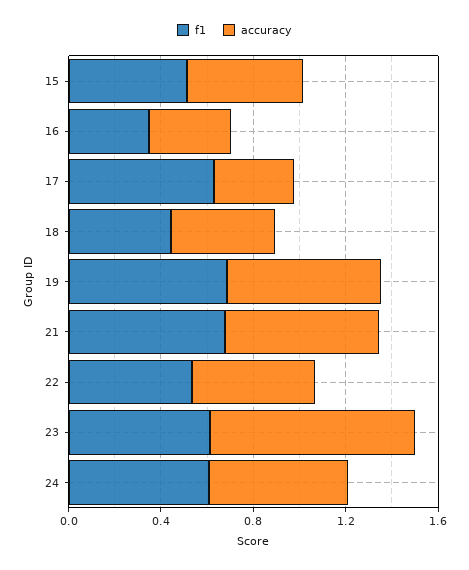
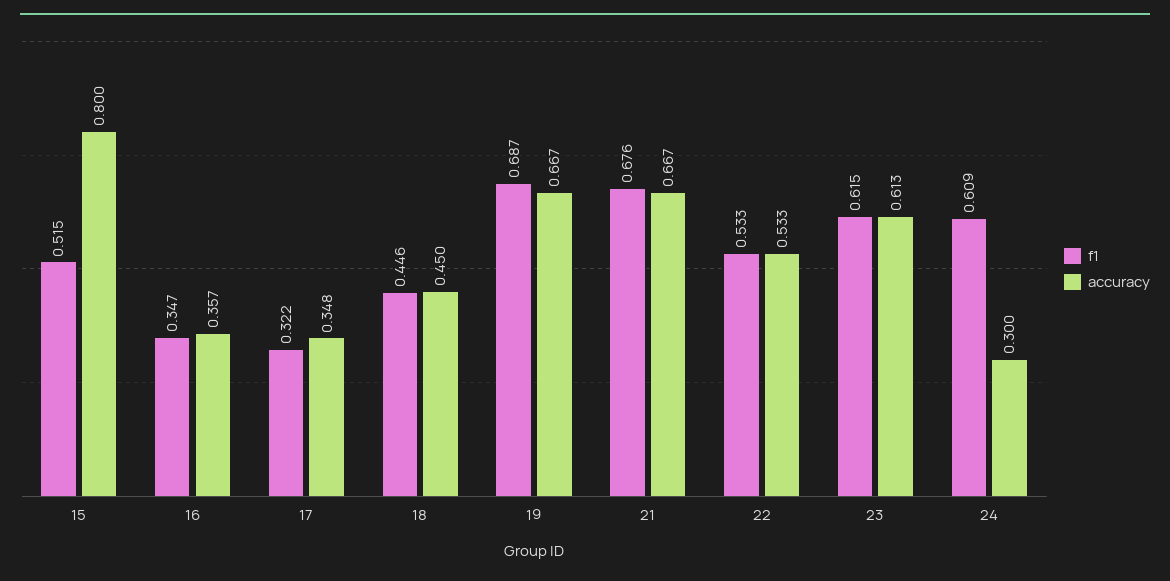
  {
    "f1": {
      "15": 0.515,
      "16": 0.347,
-     "17": 0.6,
+     "17": 0.322,
      "18": 0.446,
      "19": 0.687,
      "21": 0.676,
      "22": 0.533,
      "23": 0.615,
      "24": 0.609
    },
    "accuracy": {
-     "15": 0.5,
+     "15": 0.8,
      "16": 0.357,
      "17": 0.348,
      "18": 0.45,
      "19": 0.667,
      "21": 0.667,
      "22": 0.533,
-     "23": 0.9,
+     "23": 0.613,
-     "24": 0.6
+     "24": 0.3
    }
  }

